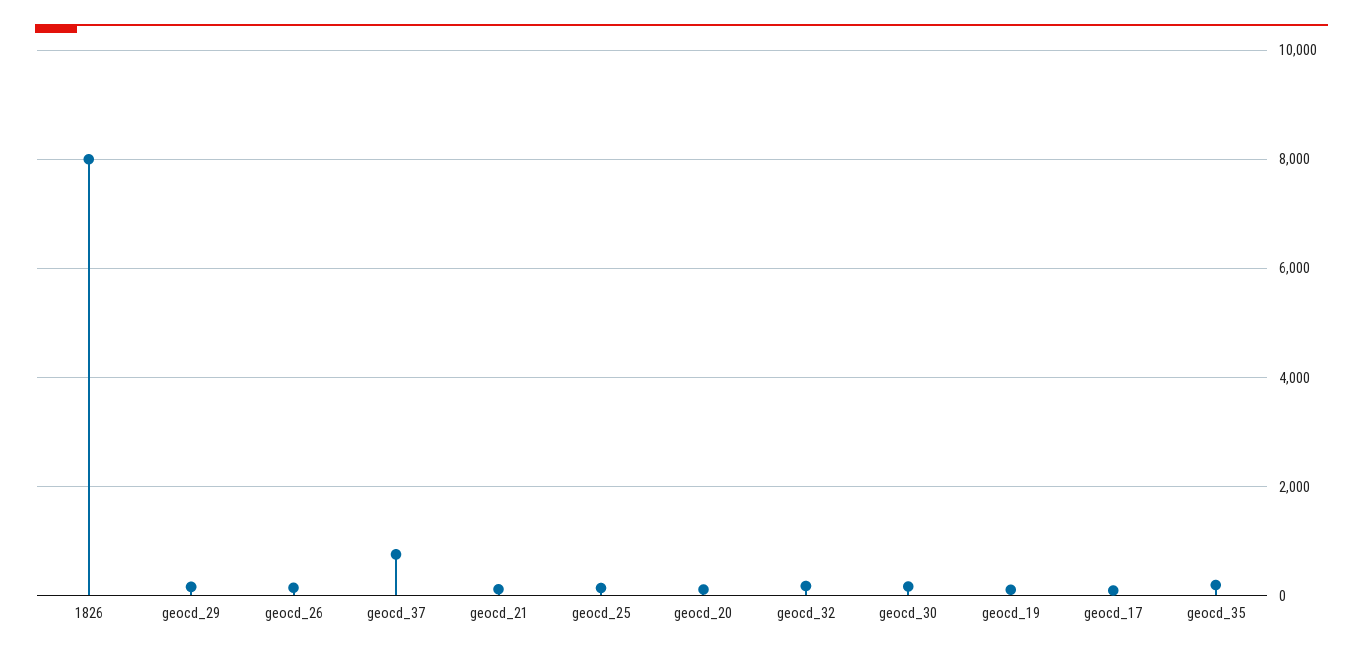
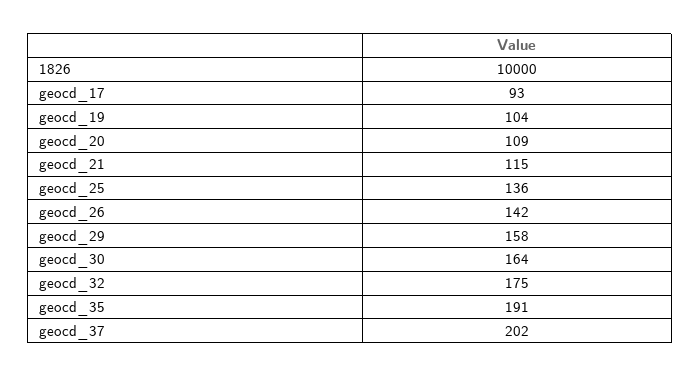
  {
-   "1826": 8000,
+   "1826": 10000,
    "geocd_29": 158,
    "geocd_26": 142,
-   "geocd_37": 800,
+   "geocd_37": 202,
    "geocd_21": 115,
    "geocd_25": 136,
    "geocd_20": 109,
    "geocd_32": 175,
    "geocd_30": 164,
    "geocd_19": 104,
    "geocd_17": 93,
    "geocd_35": 191
  }

